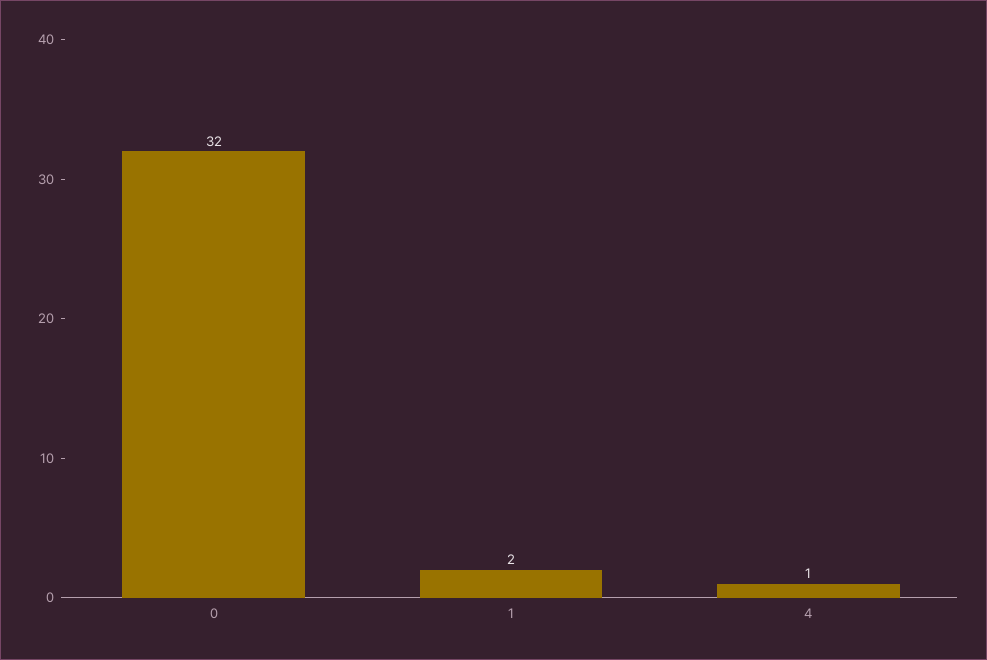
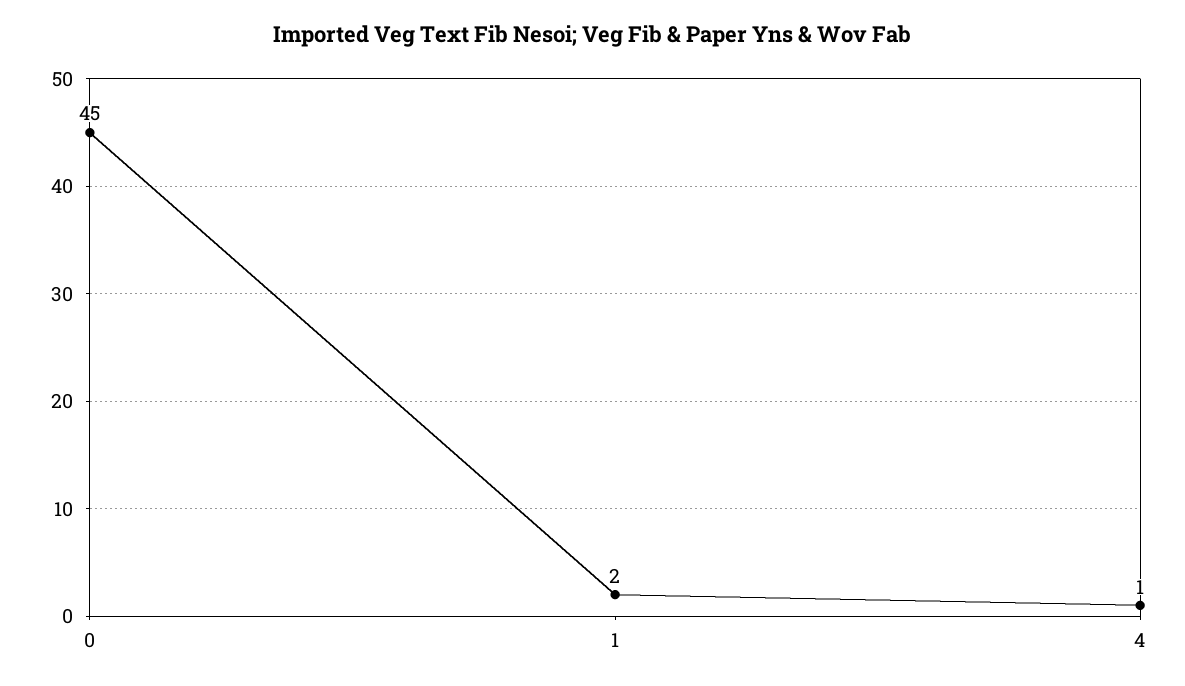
  {
-   "0": 32,
+   "0": 45,
    "1": 2,
    "4": 1
  }

